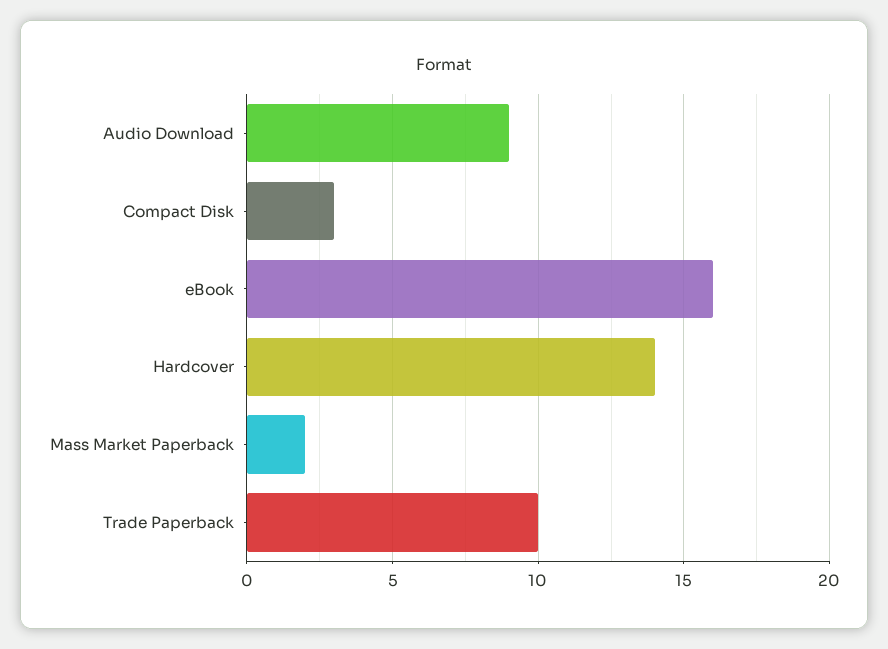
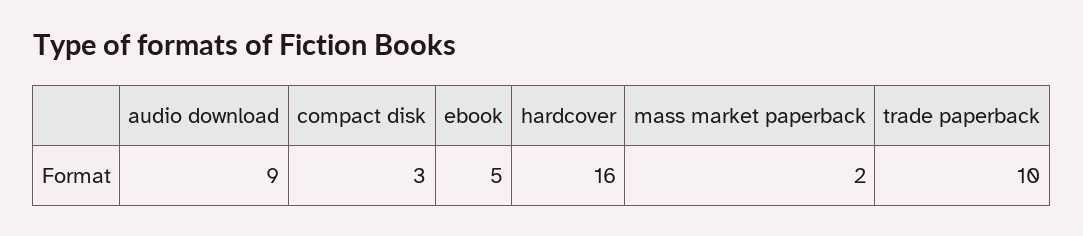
  {
    "Audio Download": 9,
    "Compact Disk": 3,
-   "eBook": 16,
+   "eBook": 5,
-   "Hardcover": 14,
+   "Hardcover": 16,
    "Mass Market Paperback": 2,
    "Trade Paperback": 10
  }

